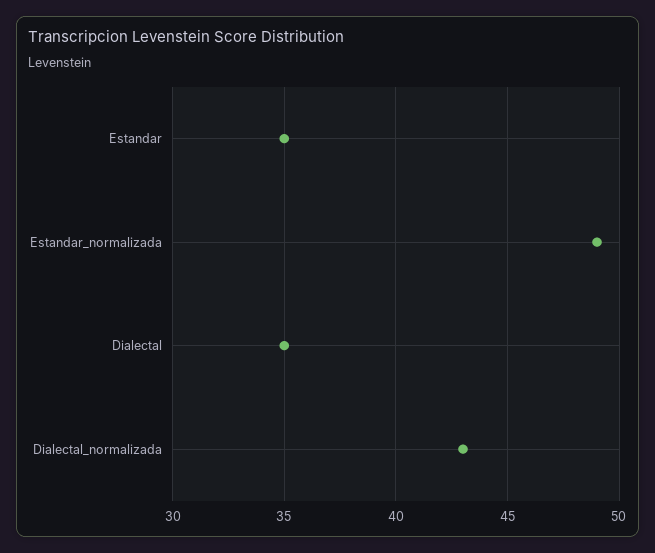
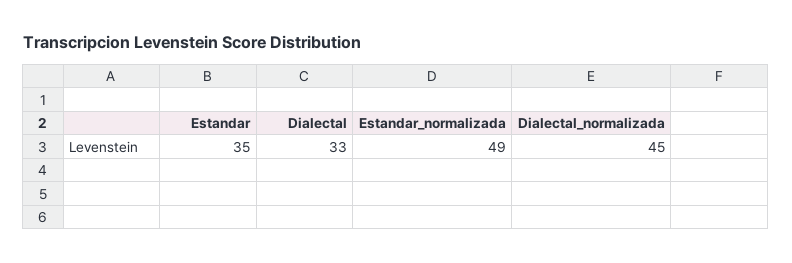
  {
    "Estandar": 35,
    "Estandar_normalizada": 49,
-   "Dialectal": 35,
+   "Dialectal": 33,
-   "Dialectal_normalizada": 43
+   "Dialectal_normalizada": 45
  }

